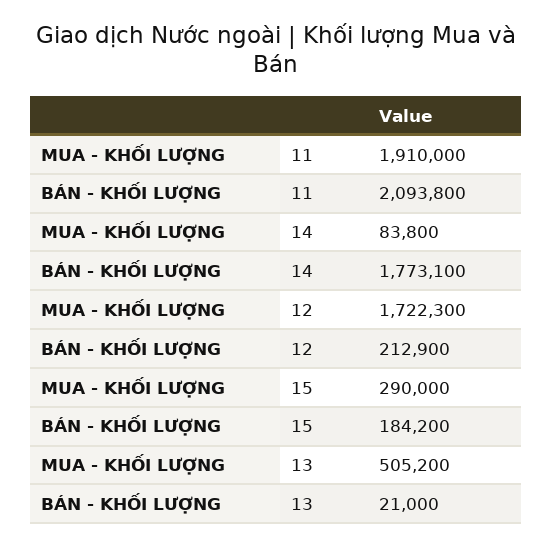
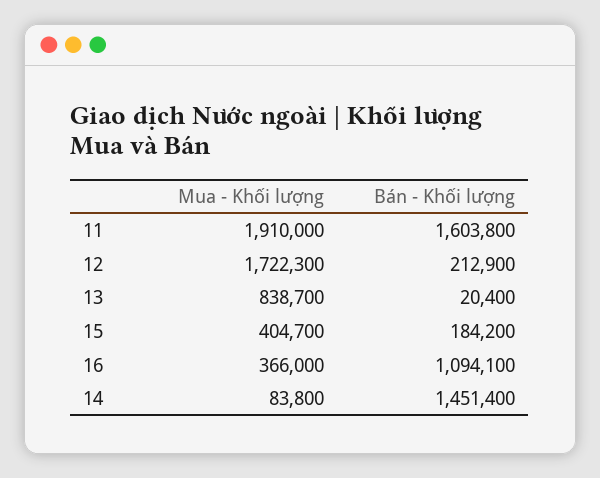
  {
    "MUA - KHỐI LƯỢNG": {
      "11": 1910000,
      "14": 83800,
      "12": 1722300,
-     "15": 290000,
+     "15": 404700,
-     "13": 505200
+     "13": 838700,
+     "16": 366000
    },
    "BÁN - KHỐI LƯỢNG": {
-     "11": 2093800,
+     "11": 1603800,
-     "14": 1773100,
+     "14": 1451400,
      "12": 212900,
      "15": 184200,
-     "13": 21000
+     "13": 20400,
+     "16": 1094100
    }
  }

